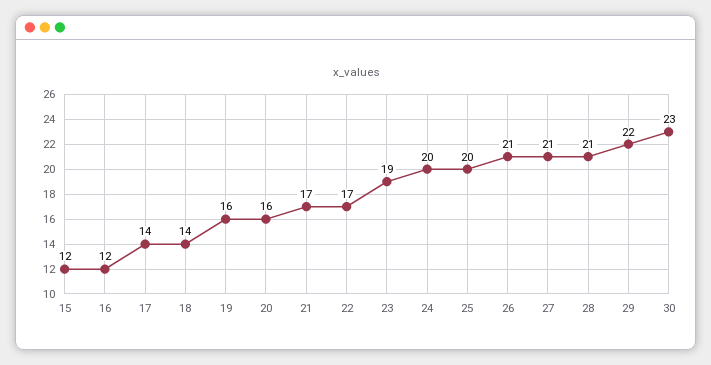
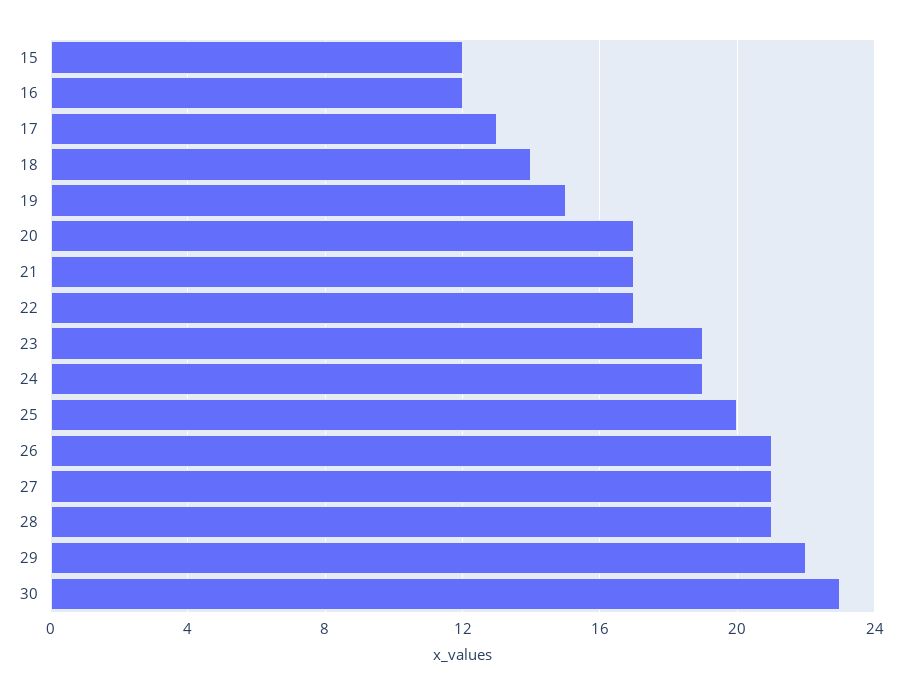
  {
    "15": 12,
    "16": 12,
-   "17": 14,
+   "17": 13,
    "18": 14,
-   "19": 16,
+   "19": 15,
-   "20": 16,
+   "20": 17,
    "21": 17,
    "22": 17,
    "23": 19,
-   "24": 20,
+   "24": 19,
    "25": 20,
    "26": 21,
    "27": 21,
    "28": 21,
    "29": 22,
    "30": 23
  }

